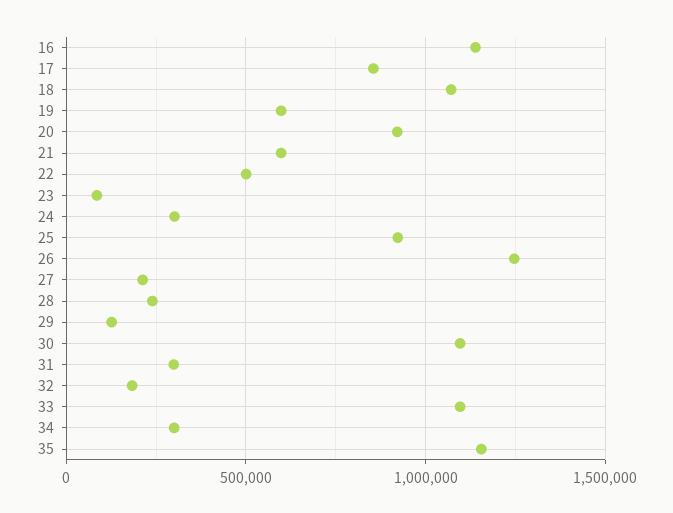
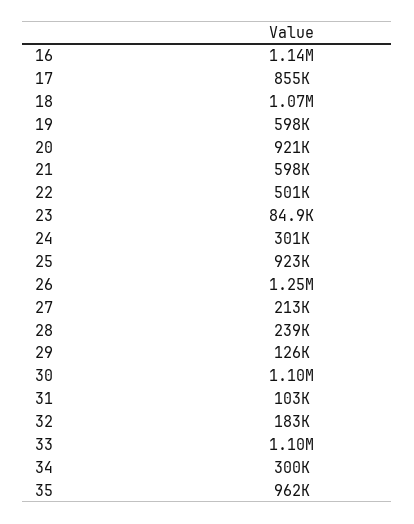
  {
    "16": 1140000,
    "17": 855000,
    "18": 1070000,
    "19": 598000,
    "20": 921000,
    "21": 598000,
    "22": 501000,
    "23": 84900,
    "24": 301000,
    "25": 923000,
    "26": 1250000,
    "27": 213000,
    "28": 239000,
    "29": 126000,
    "30": 1100000,
-   "31": 300000,
+   "31": 103000,
    "32": 183000,
    "33": 1100000,
    "34": 300000,
-   "35": 1150000
+   "35": 962000
  }

